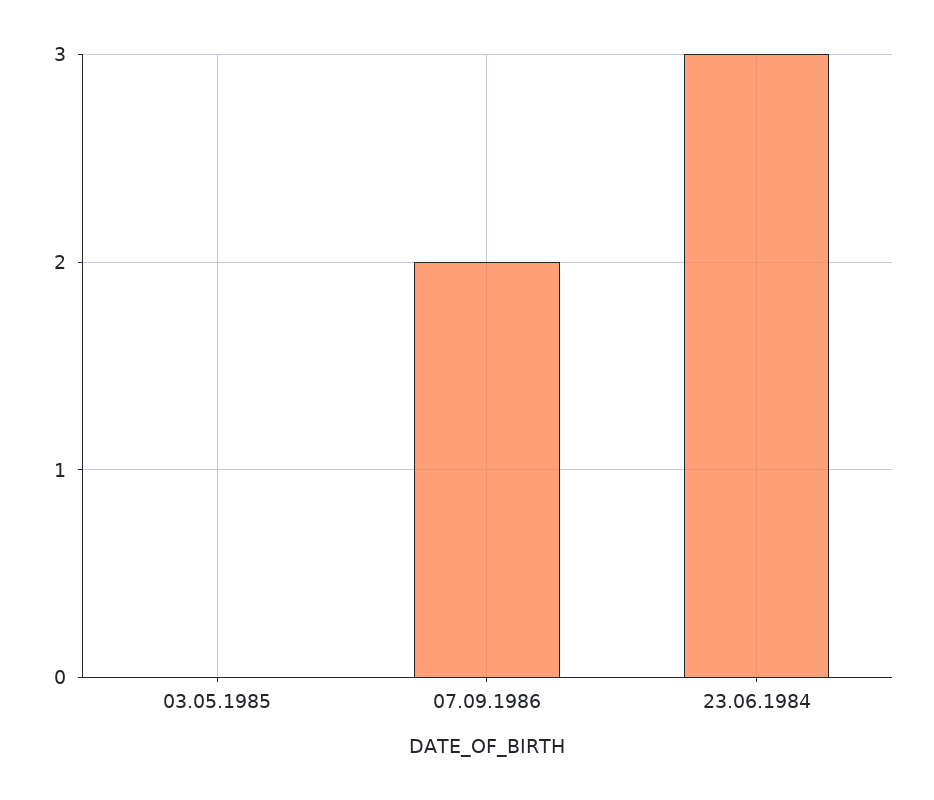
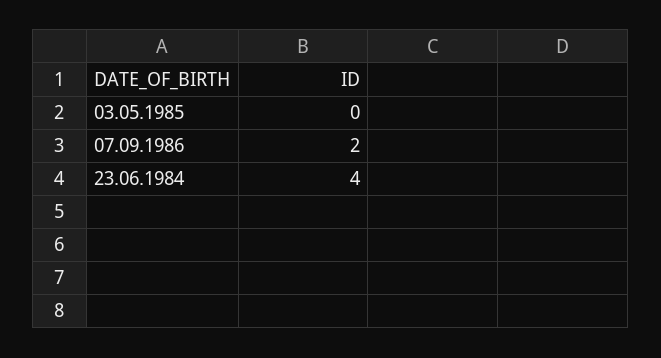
  {
    "03.05.1985": 0,
    "07.09.1986": 2,
-   "23.06.1984": 3
+   "23.06.1984": 4
  }

